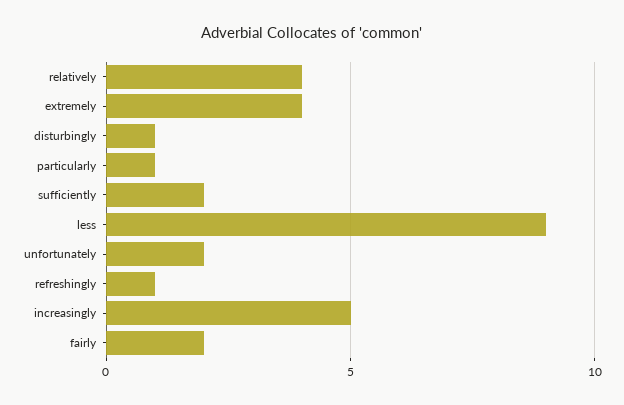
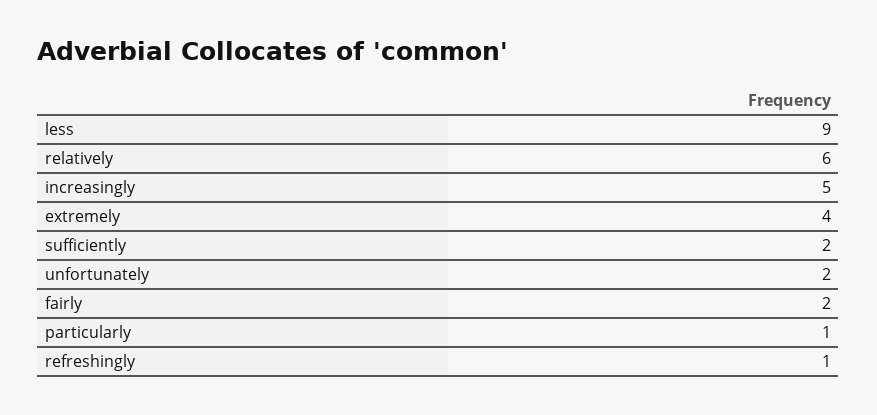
  {
-   "relatively": 4,
+   "relatively": 6,
    "extremely": 4,
-   "disturbingly": 1,
    "particularly": 1,
    "sufficiently": 2,
    "less": 9,
    "unfortunately": 2,
    "refreshingly": 1,
    "increasingly": 5,
    "fairly": 2
  }

